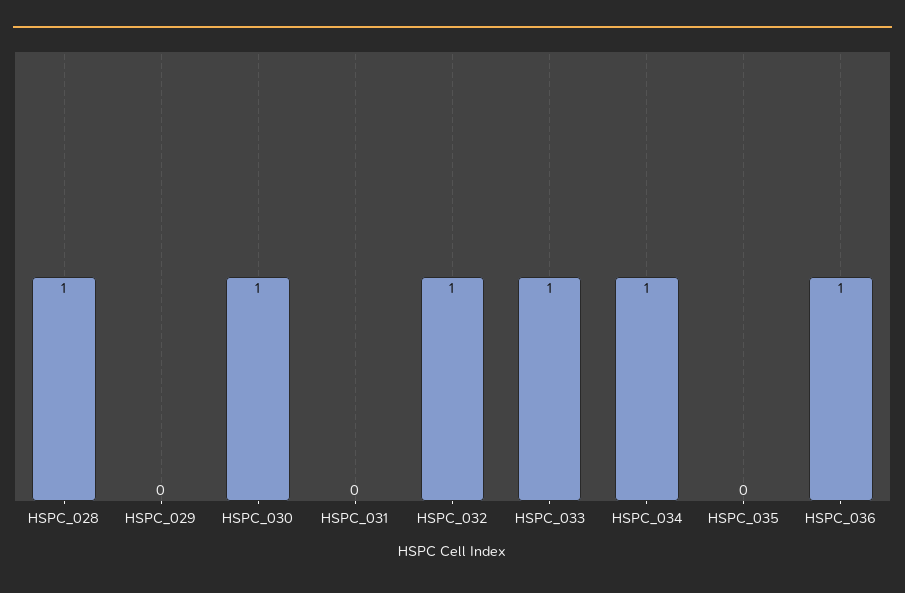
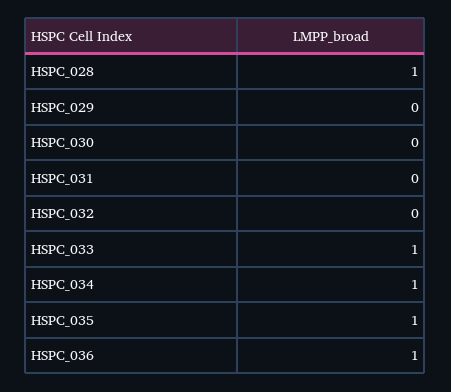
  {
    "HSPC_028": 1,
    "HSPC_029": 0,
-   "HSPC_030": 1,
+   "HSPC_030": 0,
    "HSPC_031": 0,
-   "HSPC_032": 1,
+   "HSPC_032": 0,
    "HSPC_033": 1,
    "HSPC_034": 1,
-   "HSPC_035": 0,
+   "HSPC_035": 1,
    "HSPC_036": 1
  }

